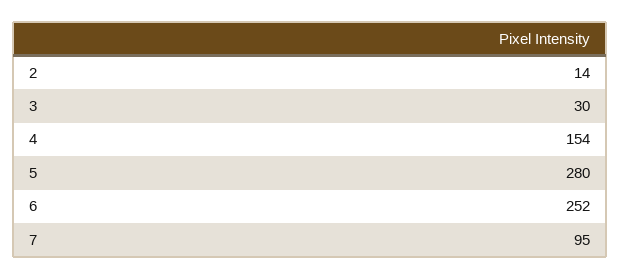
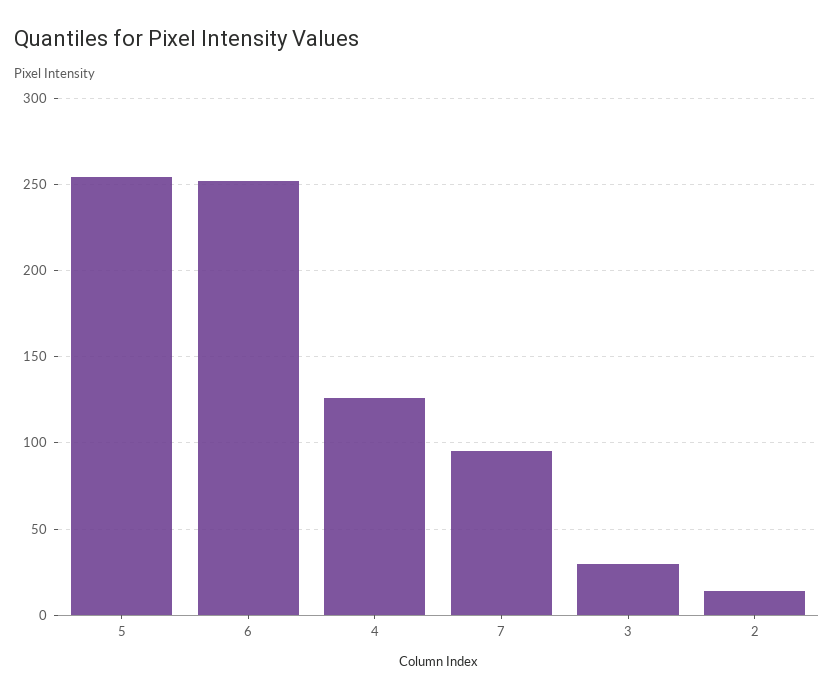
  {
    "2": 14,
    "3": 30,
-   "4": 154,
+   "4": 125,
-   "5": 280,
+   "5": 255,
    "6": 252,
    "7": 95
  }

